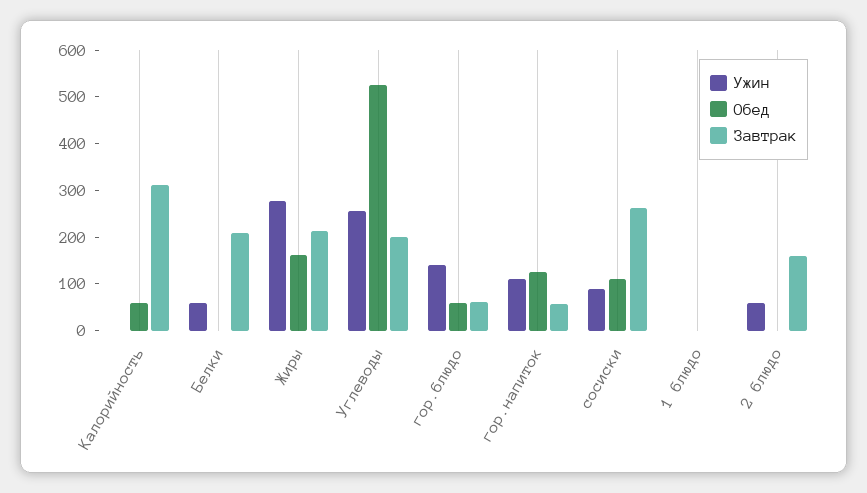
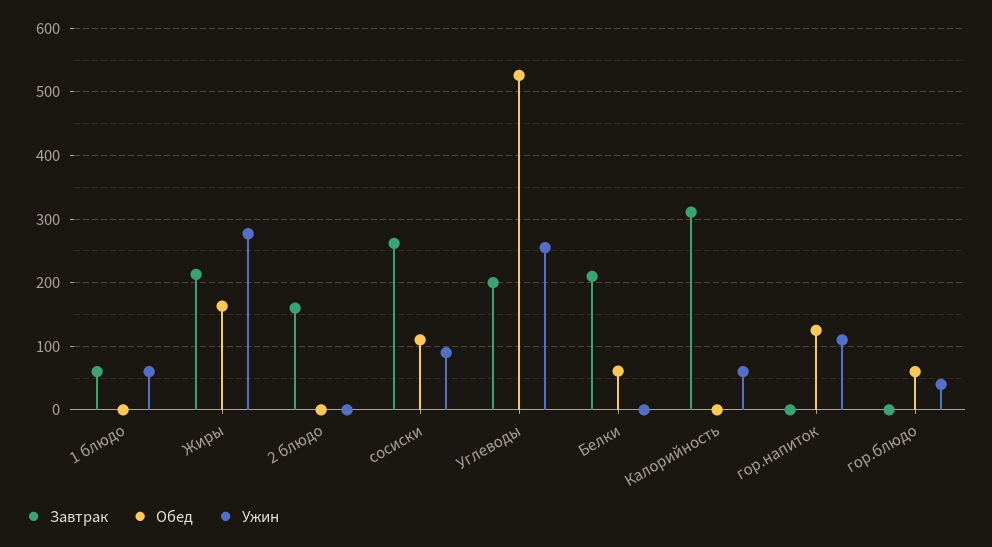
  {
    "Ужин": {
-     "Калорийность": 0,
+     "Калорийность": 60,
-     "Белки": 60,
+     "Белки": 0,
      "Жиры": 280,
      "Углеводы": 260,
-     "гор.блюдо": 140,
+     "гор.блюдо": 40,
      "гор.напиток": 110,
      "сосиски": 90,
-     "1 блюдо": 0,
+     "1 блюдо": 60,
-     "2 блюдо": 60
+     "2 блюдо": 0
    },
    "Обед": {
-     "Калорийность": 60,
+     "Калорийность": 0,
-     "Белки": 0,
+     "Белки": 60,
      "Жиры": 160,
      "Углеводы": 530,
      "гор.блюдо": 60,
      "гор.напиток": 130,
      "сосиски": 110,
      "1 блюдо": 0,
      "2 блюдо": 0
    },
    "Завтрак": {
      "Калорийность": 310,
      "Белки": 210,
      "Жиры": 210,
      "Углеводы": 200,
-     "гор.блюдо": 60,
+     "гор.блюдо": 0,
-     "гор.напиток": 60,
+     "гор.напиток": 0,
      "сосиски": 260,
-     "1 блюдо": 0,
+     "1 блюдо": 60,
      "2 блюдо": 160
    }
  }

